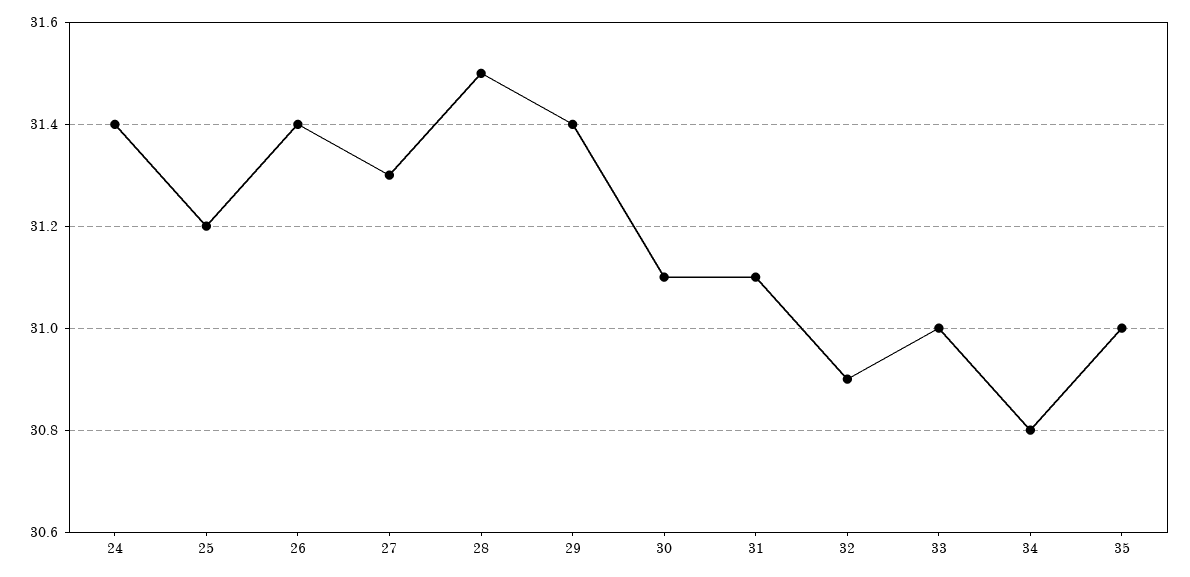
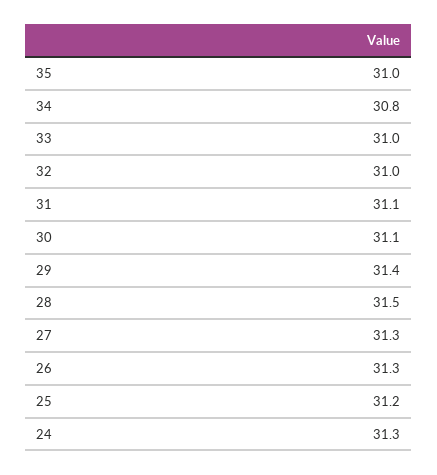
  {
-   "24": 31.4,
+   "24": 31.3,
    "25": 31.2,
-   "26": 31.4,
+   "26": 31.3,
    "27": 31.3,
    "28": 31.5,
    "29": 31.4,
    "30": 31.1,
    "31": 31.1,
-   "32": 30.9,
+   "32": 31,
    "33": 31,
    "34": 30.8,
    "35": 31
  }

